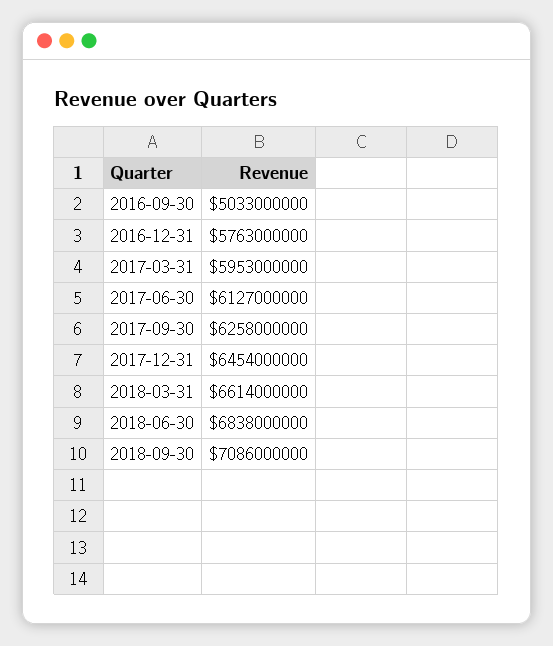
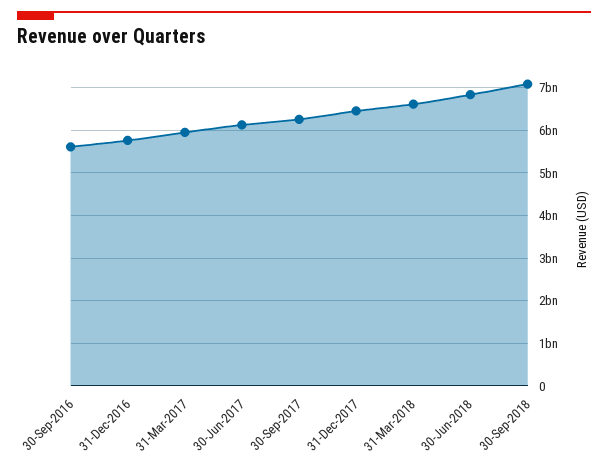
  {
-   "2016-09-30": 5033000000,
+   "2016-09-30": 5600000000,
    "2016-12-31": 5763000000,
    "2017-03-31": 5953000000,
    "2017-06-30": 6127000000,
    "2017-09-30": 6258000000,
    "2017-12-31": 6454000000,
    "2018-03-31": 6614000000,
    "2018-06-30": 6838000000,
    "2018-09-30": 7086000000
  }

